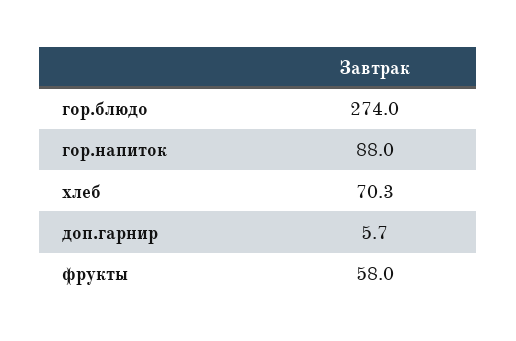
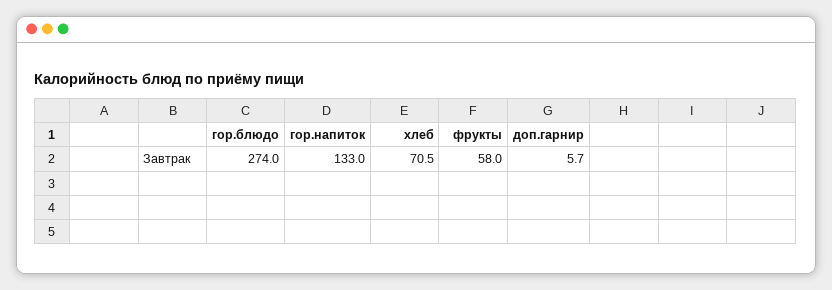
  {
    "гор.блюдо": 274,
-   "гор.напиток": 88,
+   "гор.напиток": 133,
-   "хлеб": 70.3,
+   "хлеб": 70.5,
    "доп.гарнир": 5.7,
    "фрукты": 58
  }

